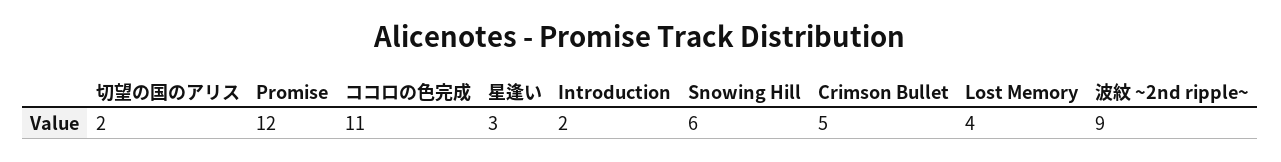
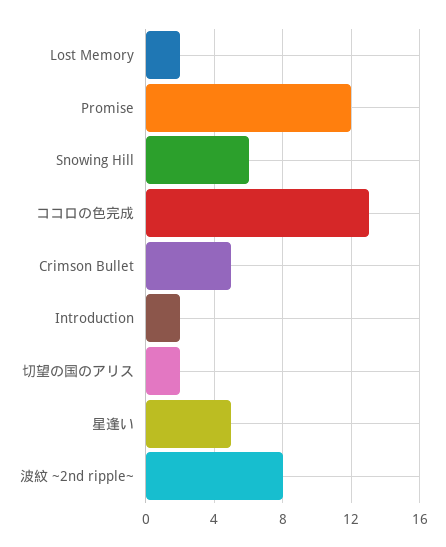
  {
    "切望の国のアリス": 2,
    "Promise": 12,
-   "ココロの色完成": 11,
+   "ココロの色完成": 13,
-   "星逢い": 3,
+   "星逢い": 5,
    "Introduction": 2,
    "Snowing Hill": 6,
    "Crimson Bullet": 5,
-   "Lost Memory": 4,
+   "Lost Memory": 2,
-   "波紋 ~2nd ripple~": 9
+   "波紋 ~2nd ripple~": 8
  }

